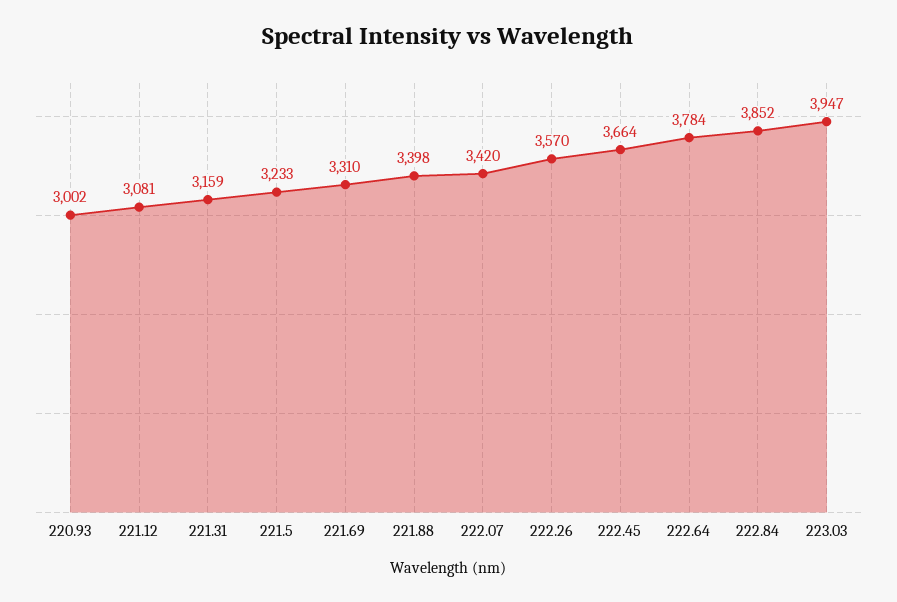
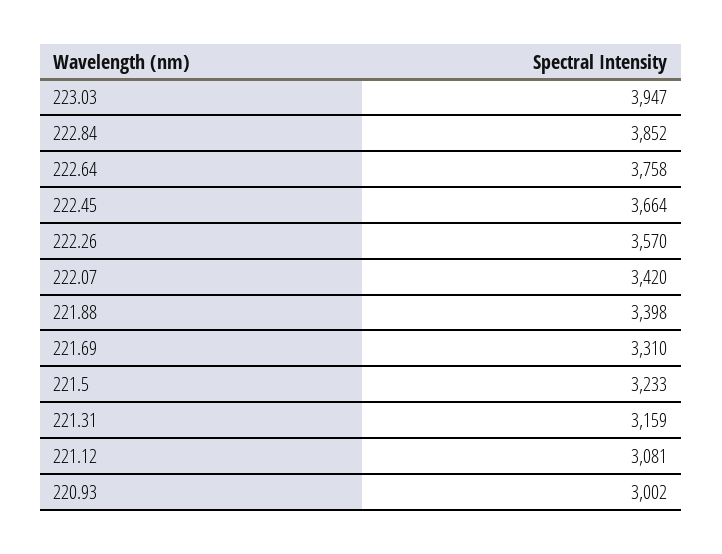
  {
    "220.93": 3002,
    "221.12": 3081,
    "221.31": 3159,
    "221.5": 3233,
    "221.69": 3310,
    "221.88": 3398,
    "222.07": 3420,
    "222.26": 3570,
    "222.45": 3664,
-   "222.64": 3784,
+   "222.64": 3758,
    "222.84": 3852,
    "223.03": 3947
  }

